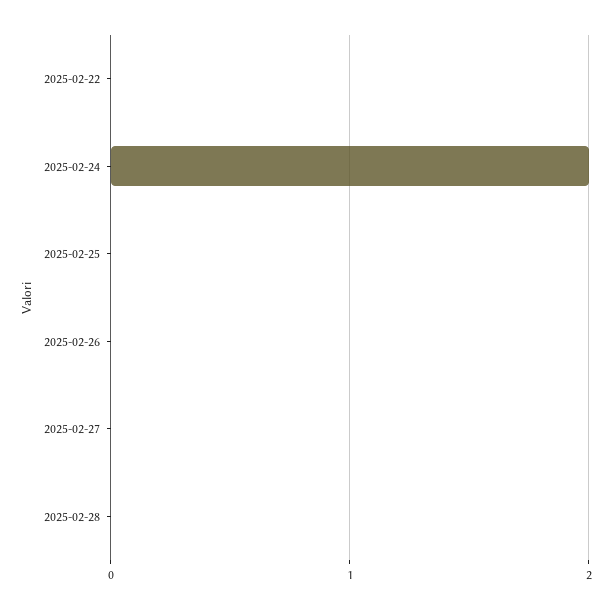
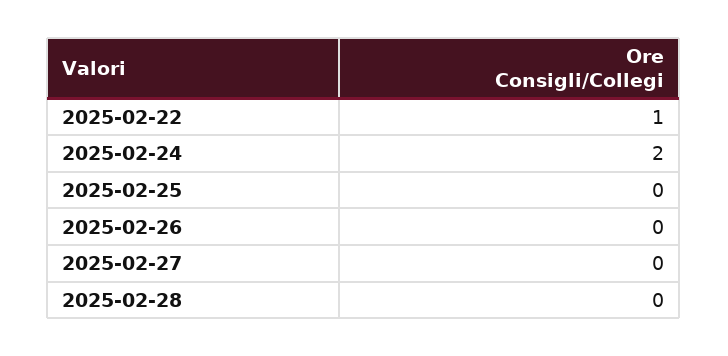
  {
-   "2025-02-22": 0,
+   "2025-02-22": 1,
    "2025-02-24": 2,
    "2025-02-25": 0,
    "2025-02-26": 0,
    "2025-02-27": 0,
    "2025-02-28": 0
  }

